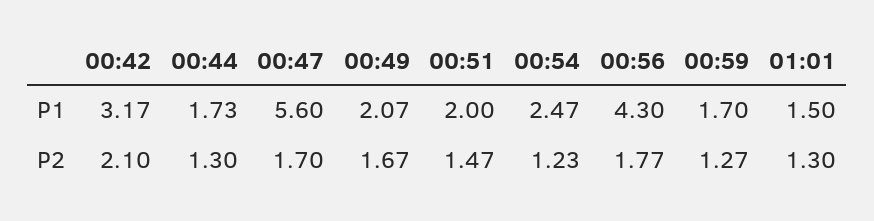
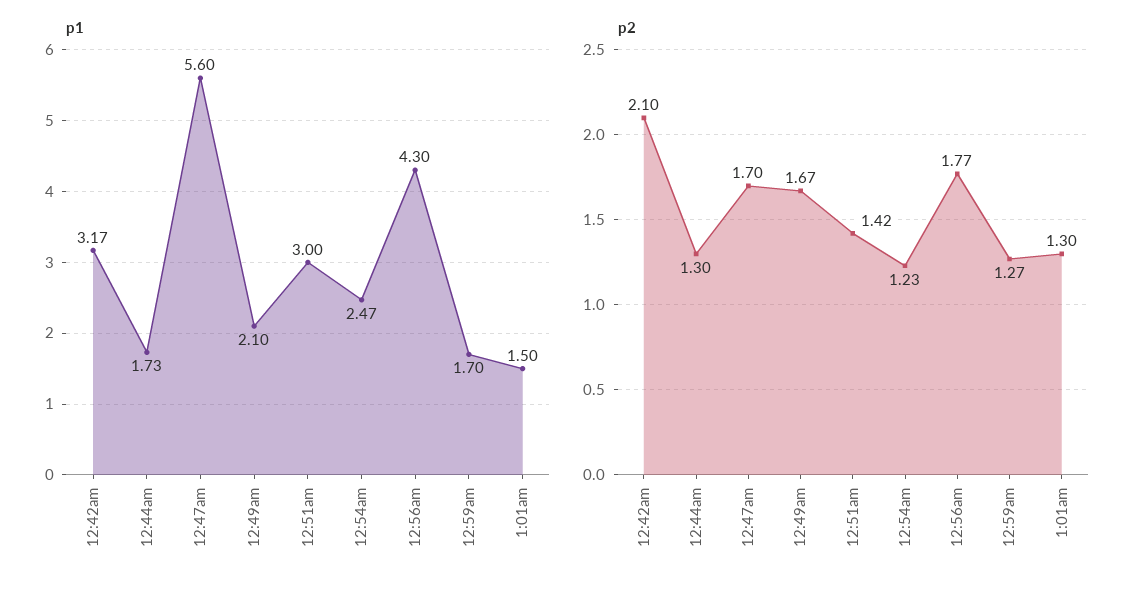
  {
    "P1": {
      "00:42": 3.17,
      "00:44": 1.73,
      "00:47": 5.6,
-     "00:49": 2.07,
+     "00:49": 2.1,
-     "00:51": 2,
+     "00:51": 3,
      "00:54": 2.47,
      "00:56": 4.3,
      "00:59": 1.7,
      "01:01": 1.5
    },
    "P2": {
      "00:42": 2.1,
      "00:44": 1.3,
      "00:47": 1.7,
      "00:49": 1.67,
-     "00:51": 1.47,
+     "00:51": 1.42,
      "00:54": 1.23,
      "00:56": 1.77,
      "00:59": 1.27,
      "01:01": 1.3
    }
  }

